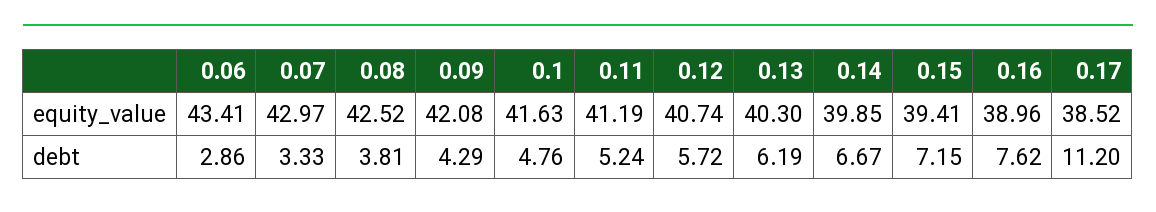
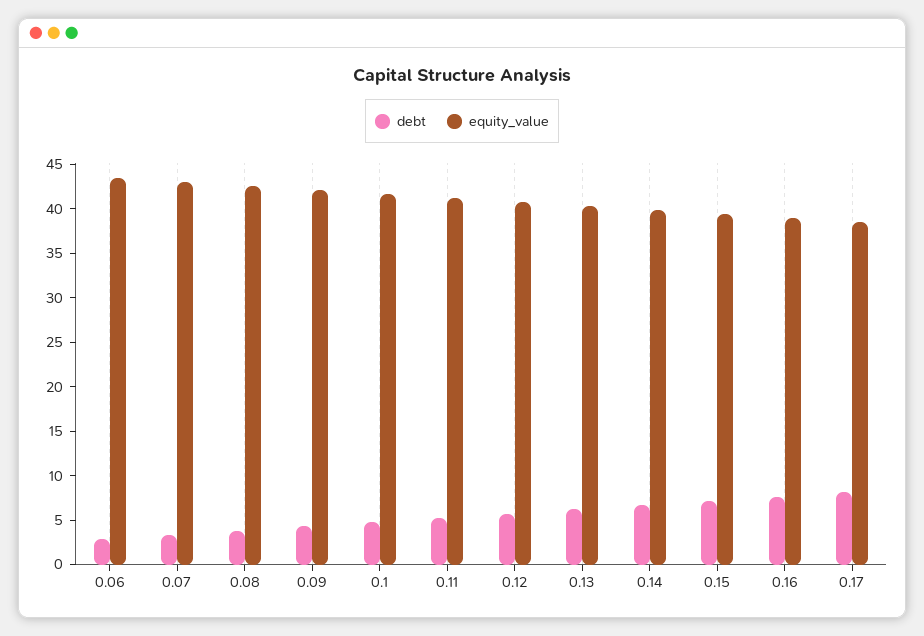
  {
    "equity_value": {
      "0.06": 43.41,
      "0.07": 42.97,
      "0.08": 42.52,
      "0.09": 42.08,
      "0.1": 41.63,
      "0.11": 41.19,
      "0.12": 40.74,
      "0.13": 40.3,
      "0.14": 39.85,
      "0.15": 39.41,
      "0.16": 38.96,
      "0.17": 38.52
    },
    "debt": {
      "0.06": 2.86,
      "0.07": 3.33,
      "0.08": 3.81,
      "0.09": 4.29,
      "0.1": 4.76,
      "0.11": 5.24,
      "0.12": 5.72,
      "0.13": 6.19,
      "0.14": 6.67,
      "0.15": 7.15,
      "0.16": 7.62,
-     "0.17": 11.2
+     "0.17": 8
    }
  }

